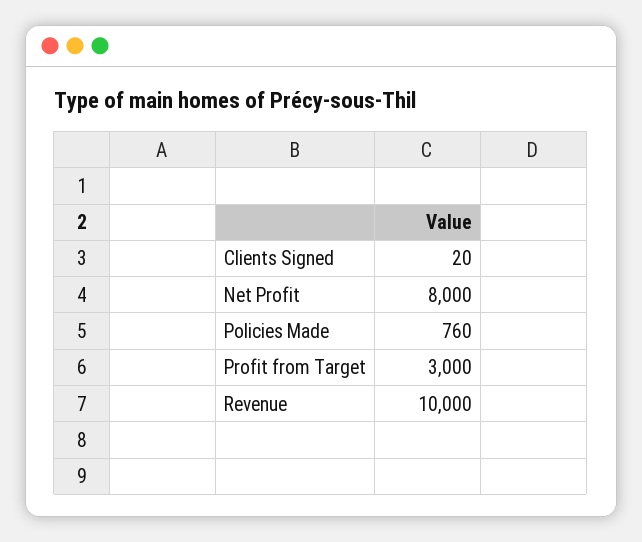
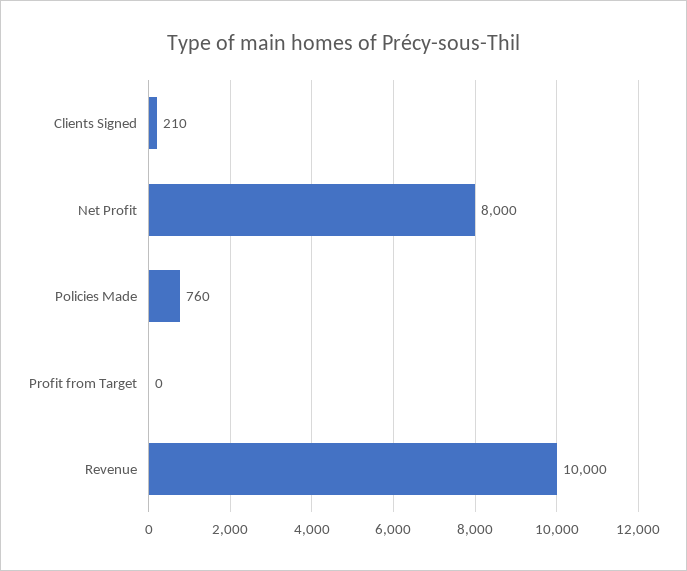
  {
-   "Clients Signed": 20,
+   "Clients Signed": 210,
    "Net Profit": 8000,
    "Policies Made": 760,
-   "Profit from Target": 3000,
+   "Profit from Target": 0,
    "Revenue": 10000
  }

